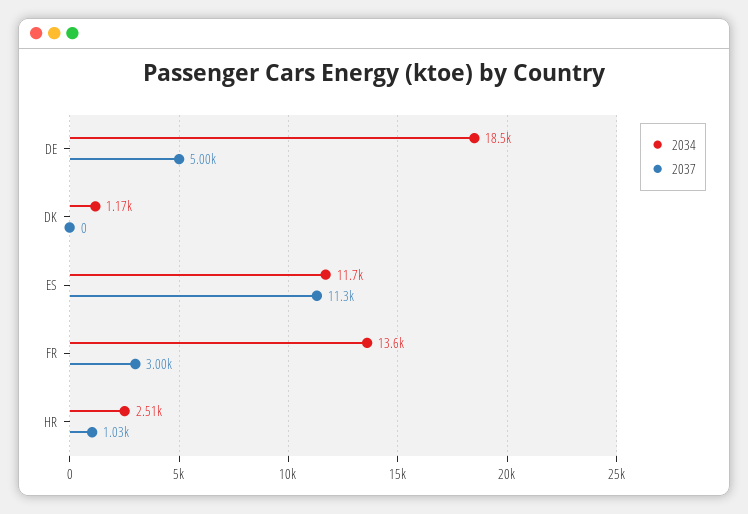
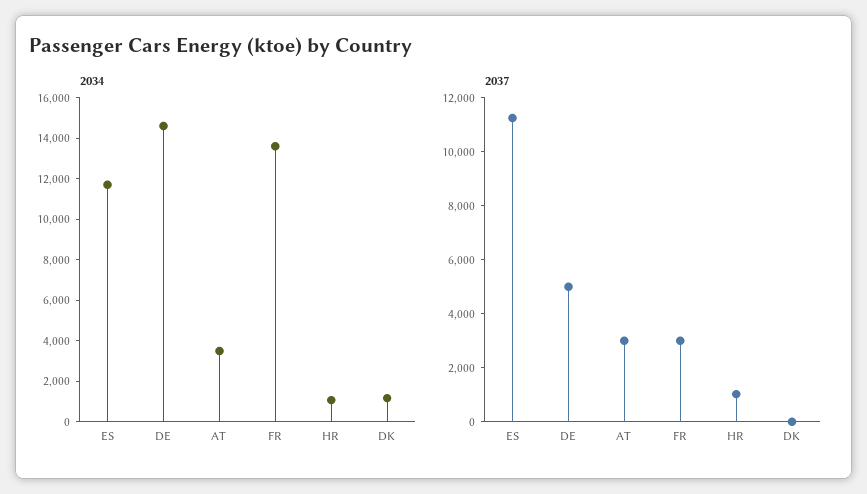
  {
    "2034": {
-     "DE": 18500,
+     "DE": 14500,
      "DK": 1170,
      "ES": 11700,
      "FR": 13600,
-     "HR": 2510
+     "HR": 1000,
+     "AT": 3500
    },
    "2037": {
      "DE": 5000,
      "DK": 0,
      "ES": 11300,
      "FR": 3000,
-     "HR": 1030
+     "HR": 1030,
+     "AT": 3000
    }
  }

